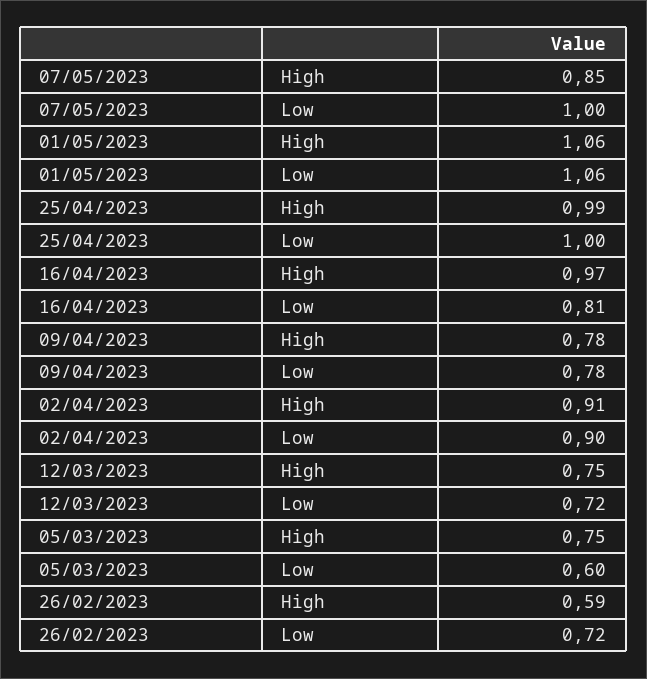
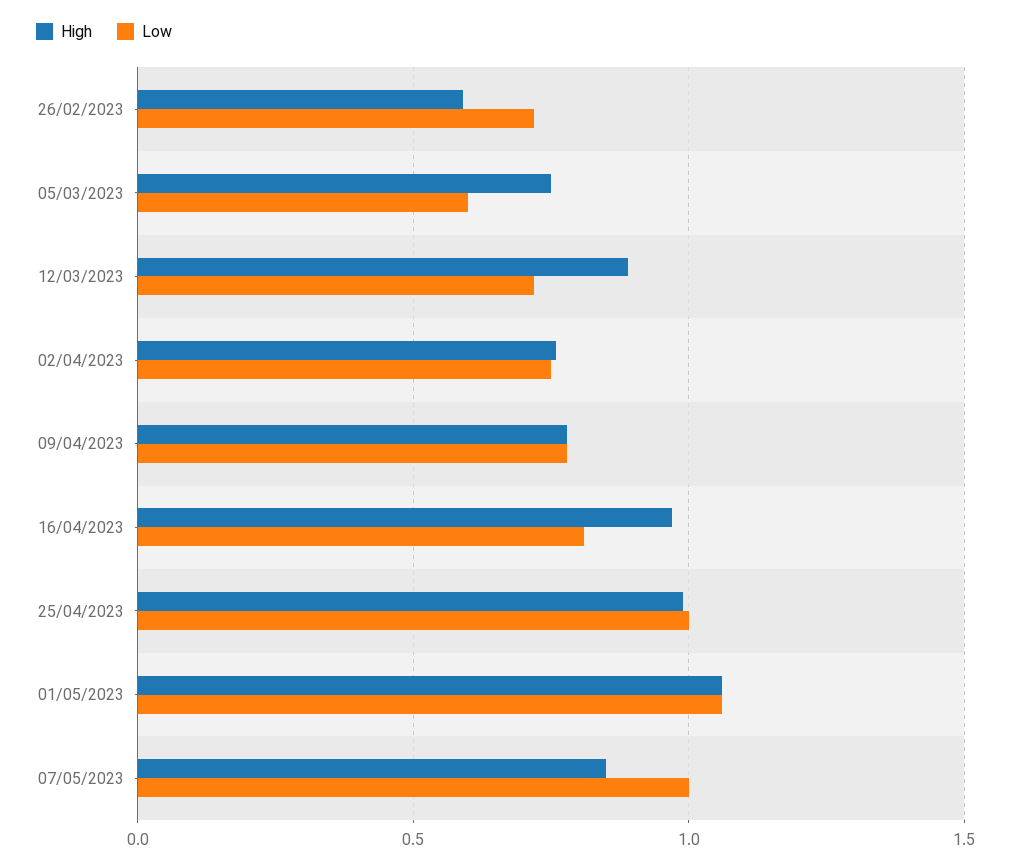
  {
    "High": {
      "07/05/2023": 0.85,
      "01/05/2023": 1.06,
      "25/04/2023": 0.99,
      "16/04/2023": 0.97,
      "09/04/2023": 0.78,
-     "02/04/2023": 0.91,
+     "02/04/2023": 0.75,
-     "12/03/2023": 0.75,
+     "12/03/2023": 0.9,
      "05/03/2023": 0.75,
      "26/02/2023": 0.59
    },
    "Low": {
      "07/05/2023": 1,
      "01/05/2023": 1.06,
      "25/04/2023": 1,
      "16/04/2023": 0.81,
      "09/04/2023": 0.78,
-     "02/04/2023": 0.9,
+     "02/04/2023": 0.75,
      "12/03/2023": 0.72,
      "05/03/2023": 0.6,
      "26/02/2023": 0.72
    }
  }

